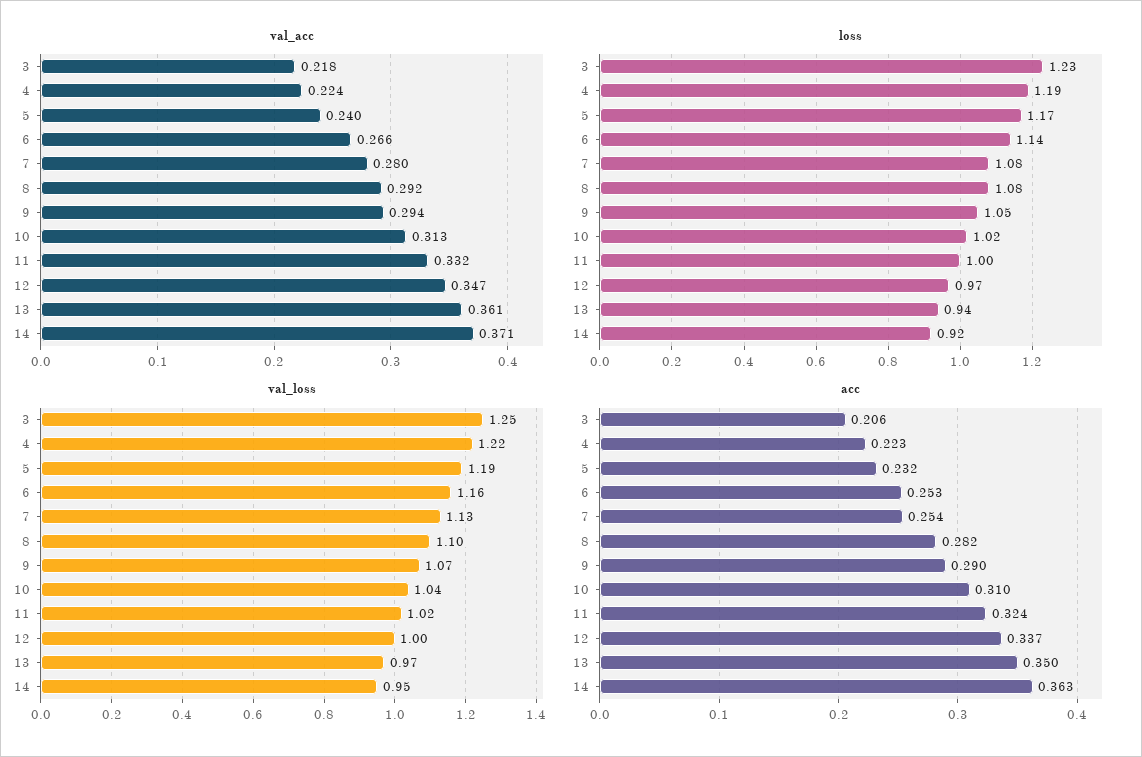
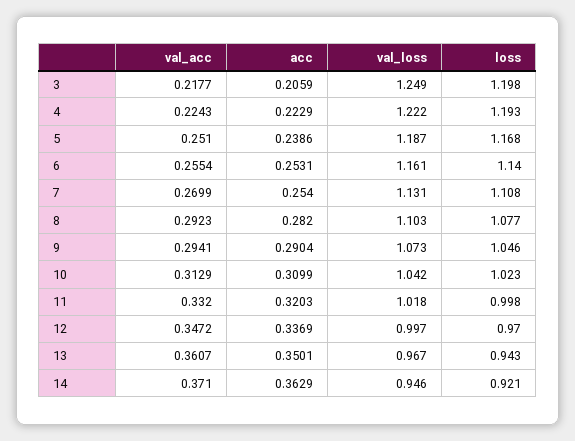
  {
    "val_acc": {
      "3": 0.2177,
      "4": 0.2243,
-     "5": 0.24,
+     "5": 0.251,
-     "6": 0.266,
+     "6": 0.2554,
-     "7": 0.28,
+     "7": 0.2699,
      "8": 0.2923,
      "9": 0.2941,
      "10": 0.3129,
      "11": 0.332,
      "12": 0.3472,
      "13": 0.3607,
      "14": 0.371
    },
    "loss": {
-     "3": 1.23,
+     "3": 1.198,
      "4": 1.193,
      "5": 1.168,
      "6": 1.14,
-     "7": 1.08,
+     "7": 1.108,
      "8": 1.077,
      "9": 1.046,
      "10": 1.023,
      "11": 0.998,
      "12": 0.97,
      "13": 0.943,
      "14": 0.921
    },
    "val_loss": {
      "3": 1.249,
      "4": 1.222,
      "5": 1.187,
      "6": 1.161,
      "7": 1.131,
      "8": 1.103,
      "9": 1.073,
      "10": 1.042,
      "11": 1.018,
      "12": 0.997,
      "13": 0.967,
      "14": 0.946
    },
    "acc": {
      "3": 0.2059,
      "4": 0.2229,
-     "5": 0.232,
+     "5": 0.2386,
      "6": 0.2531,
      "7": 0.254,
      "8": 0.282,
      "9": 0.2904,
      "10": 0.3099,
-     "11": 0.324,
+     "11": 0.3203,
      "12": 0.3369,
      "13": 0.3501,
      "14": 0.3629
    }
  }

